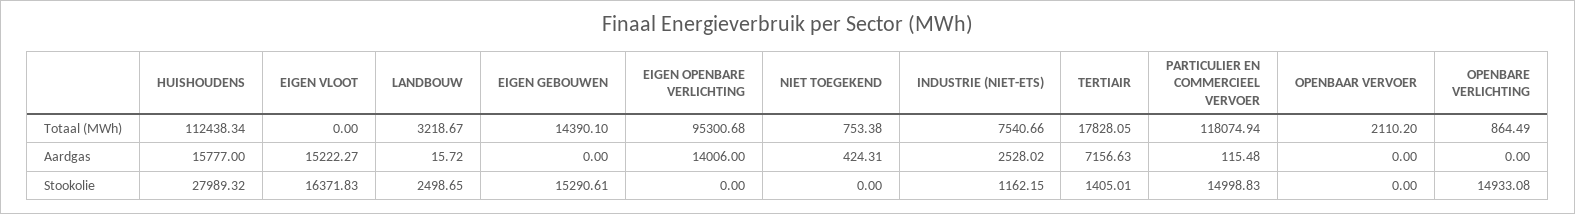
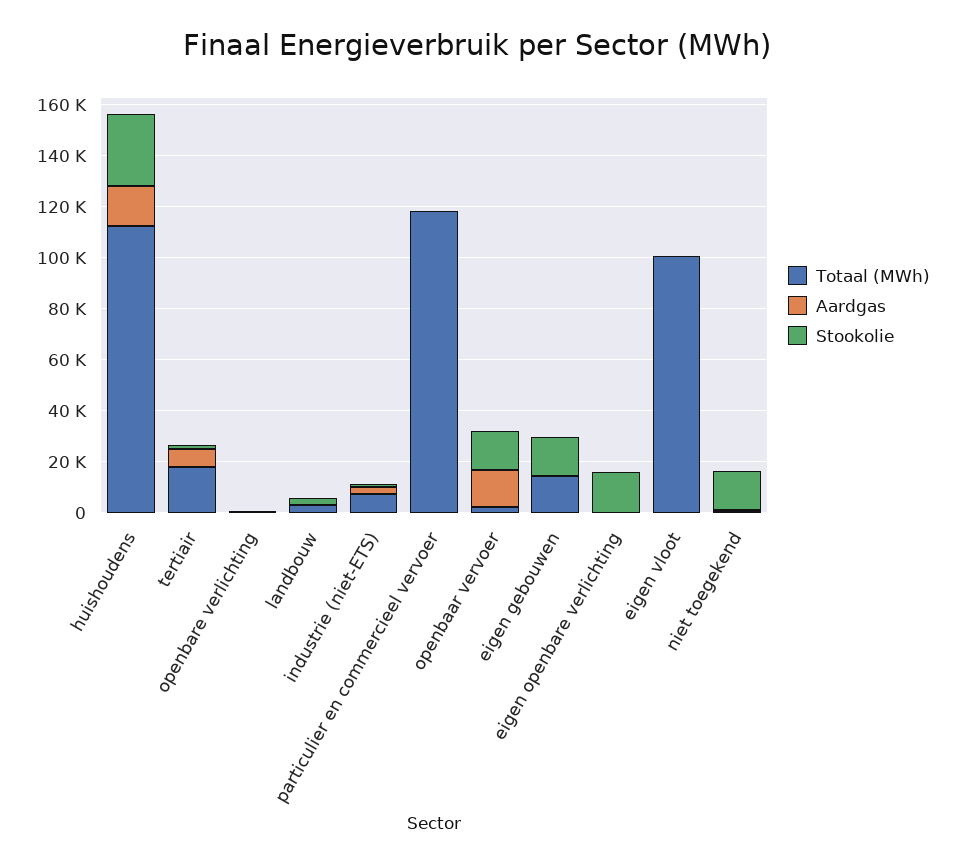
  {
    "Totaal (MWh)": {
      "HUISHOUDENS": 112438.34,
-     "EIGEN VLOOT": 0,
+     "EIGEN VLOOT": 100000,
      "LANDBOUW": 3218.67,
      "EIGEN GEBOUWEN": 14390.1,
-     "EIGEN OPENBARE VERLICHTING": 95300.68,
+     "EIGEN OPENBARE VERLICHTING": 0,
      "NIET TOEGEKEND": 753.38,
      "INDUSTRIE (NIET-ETS)": 7540.66,
      "TERTIAIR": 17828.05,
      "PARTICULIER EN COMMERCIEEL VERVOER": 118074.94,
      "OPENBAAR VERVOER": 2110.2,
      "OPENBARE VERLICHTING": 864.49
    },
    "Aardgas": {
      "HUISHOUDENS": 15777,
-     "EIGEN VLOOT": 15222.27,
+     "EIGEN VLOOT": 0,
      "LANDBOUW": 15.72,
      "EIGEN GEBOUWEN": 0,
-     "EIGEN OPENBARE VERLICHTING": 14006,
+     "EIGEN OPENBARE VERLICHTING": 0,
      "NIET TOEGEKEND": 424.31,
      "INDUSTRIE (NIET-ETS)": 2528.02,
      "TERTIAIR": 7156.63,
      "PARTICULIER EN COMMERCIEEL VERVOER": 115.48,
-     "OPENBAAR VERVOER": 0,
+     "OPENBAAR VERVOER": 15000,
      "OPENBARE VERLICHTING": 0
    },
    "Stookolie": {
      "HUISHOUDENS": 27989.32,
-     "EIGEN VLOOT": 16371.83,
+     "EIGEN VLOOT": 0,
      "LANDBOUW": 2498.65,
      "EIGEN GEBOUWEN": 15290.61,
-     "EIGEN OPENBARE VERLICHTING": 0,
+     "EIGEN OPENBARE VERLICHTING": 15000,
-     "NIET TOEGEKEND": 0,
+     "NIET TOEGEKEND": 15000,
      "INDUSTRIE (NIET-ETS)": 1162.15,
      "TERTIAIR": 1405.01,
-     "PARTICULIER EN COMMERCIEEL VERVOER": 14998.83,
+     "PARTICULIER EN COMMERCIEEL VERVOER": 0,
-     "OPENBAAR VERVOER": 0,
+     "OPENBAAR VERVOER": 15000,
-     "OPENBARE VERLICHTING": 14933.08
+     "OPENBARE VERLICHTING": 0
    }
  }

